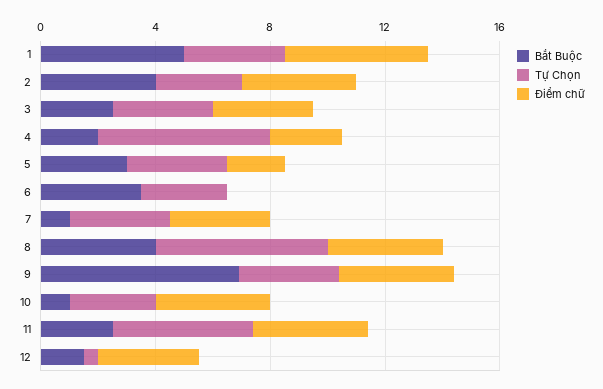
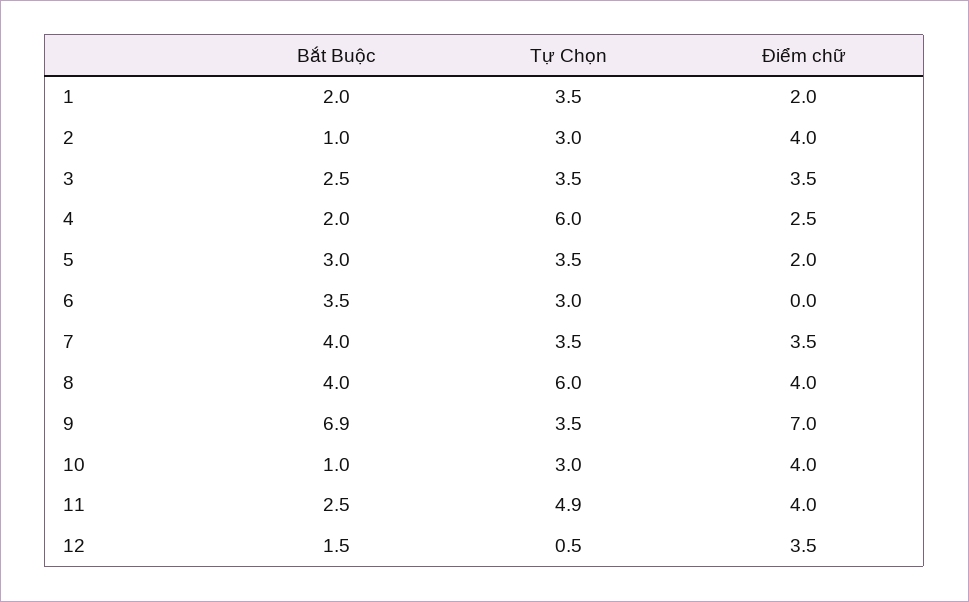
  {
    "Bắt Buộc": {
-     "1": 5,
+     "1": 2,
-     "2": 4,
+     "2": 1,
      "3": 2.5,
      "4": 2,
      "5": 3,
      "6": 3.5,
-     "7": 1,
+     "7": 4,
      "8": 4,
      "9": 6.9,
      "10": 1,
      "11": 2.5,
      "12": 1.5
    },
    "Tự Chọn": {
      "1": 3.5,
      "2": 3,
      "3": 3.5,
      "4": 6,
      "5": 3.5,
      "6": 3,
      "7": 3.5,
      "8": 6,
      "9": 3.5,
      "10": 3,
      "11": 4.9,
      "12": 0.5
    },
    "Điểm chữ": {
-     "1": 5,
+     "1": 2,
      "2": 4,
      "3": 3.5,
      "4": 2.5,
      "5": 2,
      "6": 0,
      "7": 3.5,
      "8": 4,
-     "9": 4,
+     "9": 7,
      "10": 4,
      "11": 4,
      "12": 3.5
    }
  }

